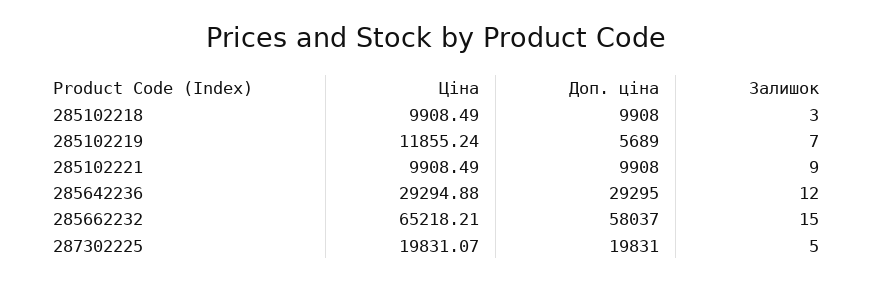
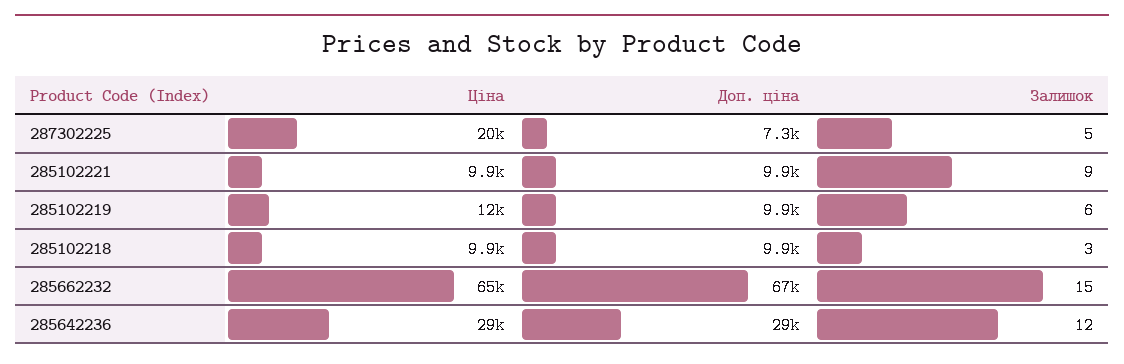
  {
    "Ціна": {
      "285102218": 9908.49,
      "285102219": 11855.24,
      "285102221": 9908.49,
      "285642236": 29294.88,
      "285662232": 65218.21,
      "287302225": 19831.07
    },
    "Доп. ціна": {
      "285102218": 9908,
-     "285102219": 5689,
+     "285102219": 9900,
      "285102221": 9908,
      "285642236": 29295,
-     "285662232": 58037,
+     "285662232": 67000,
-     "287302225": 19831
+     "287302225": 7300
    },
    "Залишок": {
      "285102218": 3,
-     "285102219": 7,
+     "285102219": 6,
      "285102221": 9,
      "285642236": 12,
      "285662232": 15,
      "287302225": 5
    }
  }

